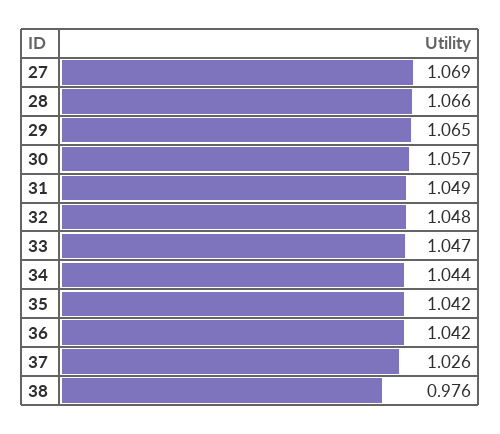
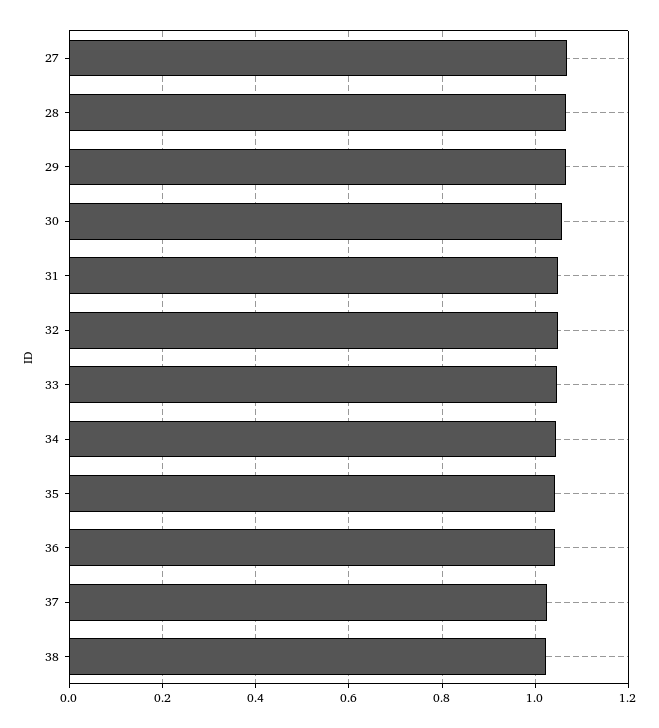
  {
    "27": 1.069,
    "28": 1.066,
    "29": 1.065,
    "30": 1.057,
    "31": 1.049,
    "32": 1.048,
    "33": 1.047,
    "34": 1.044,
    "35": 1.042,
    "36": 1.042,
    "37": 1.026,
-   "38": 0.976
+   "38": 1.02
  }

